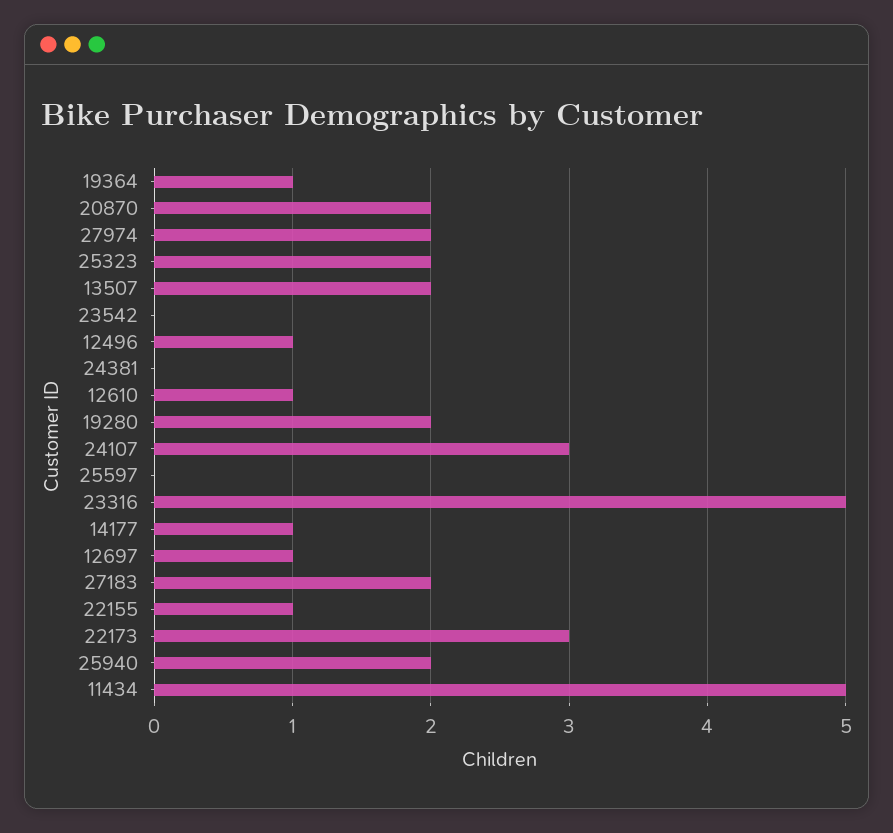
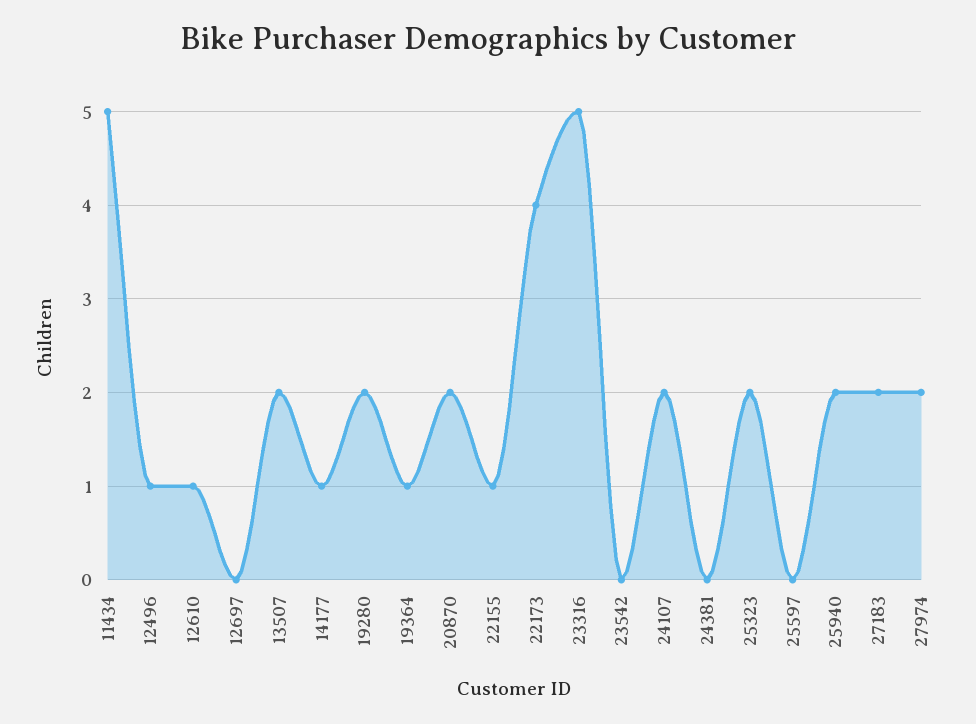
  {
    "19364": 1,
    "20870": 2,
    "27974": 2,
    "25323": 2,
    "13507": 2,
    "23542": 0,
    "12496": 1,
    "24381": 0,
    "12610": 1,
    "19280": 2,
-   "24107": 3,
+   "24107": 2,
    "25597": 0,
    "23316": 5,
    "14177": 1,
-   "12697": 1,
+   "12697": 0,
    "27183": 2,
    "22155": 1,
-   "22173": 3,
+   "22173": 4,
    "25940": 2,
    "11434": 5
  }

